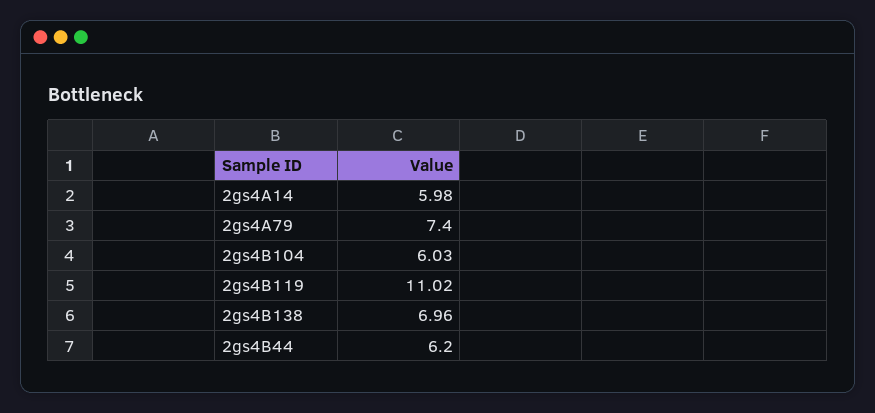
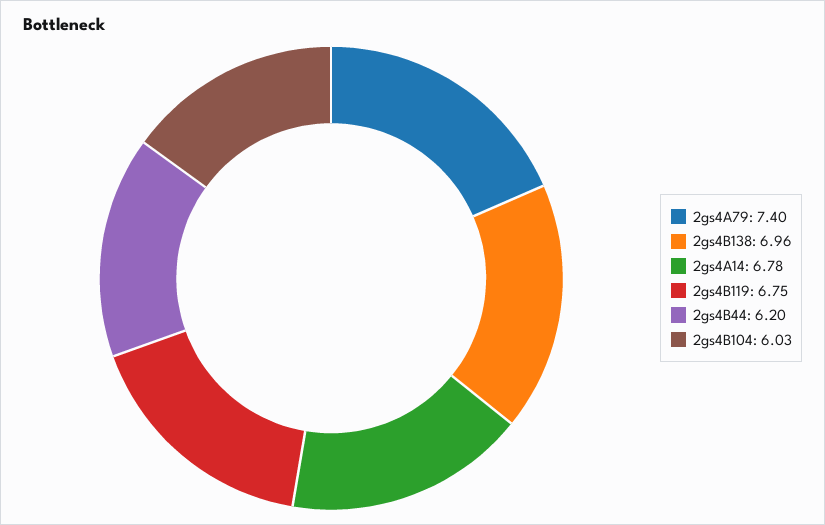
  {
-   "2gs4A14": 5.98,
+   "2gs4A14": 6.78,
    "2gs4A79": 7.4,
    "2gs4B104": 6.03,
-   "2gs4B119": 11.02,
+   "2gs4B119": 6.75,
    "2gs4B138": 6.96,
    "2gs4B44": 6.2
  }

